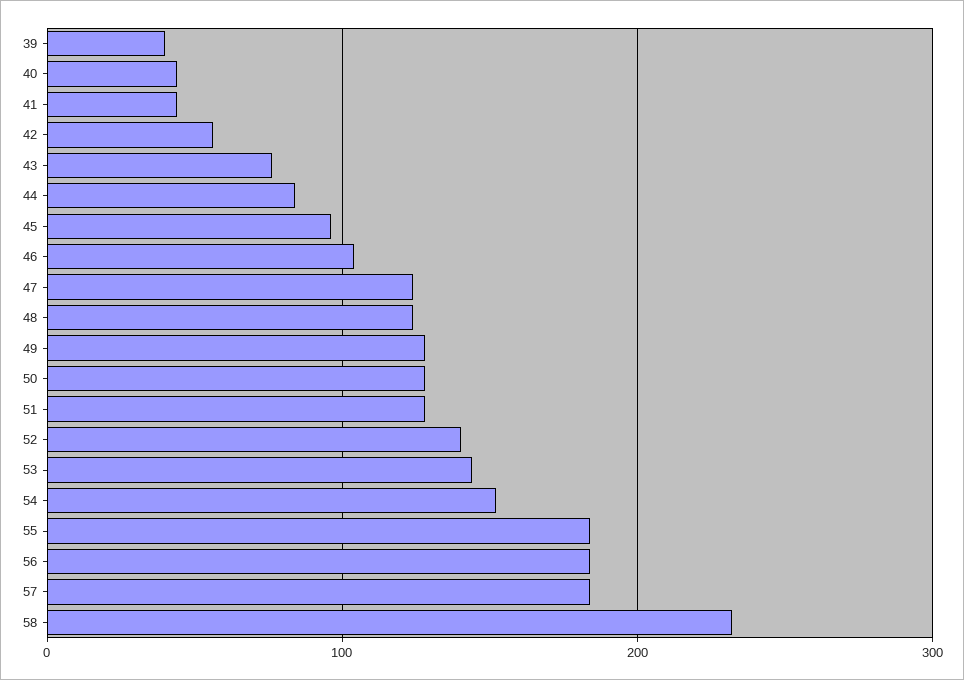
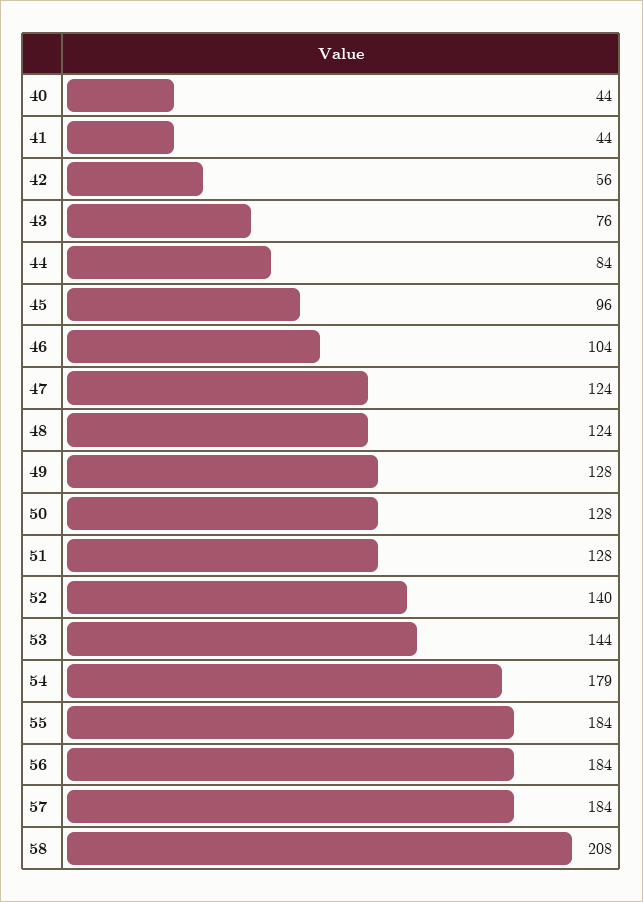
  {
-   "39": 40,
    "40": 44,
    "41": 44,
    "42": 56,
    "43": 76,
    "44": 84,
    "45": 96,
    "46": 104,
    "47": 124,
    "48": 124,
    "49": 128,
    "50": 128,
    "51": 128,
    "52": 140,
    "53": 144,
-   "54": 150,
+   "54": 179,
    "55": 184,
    "56": 184,
    "57": 184,
-   "58": 230
+   "58": 208
  }

